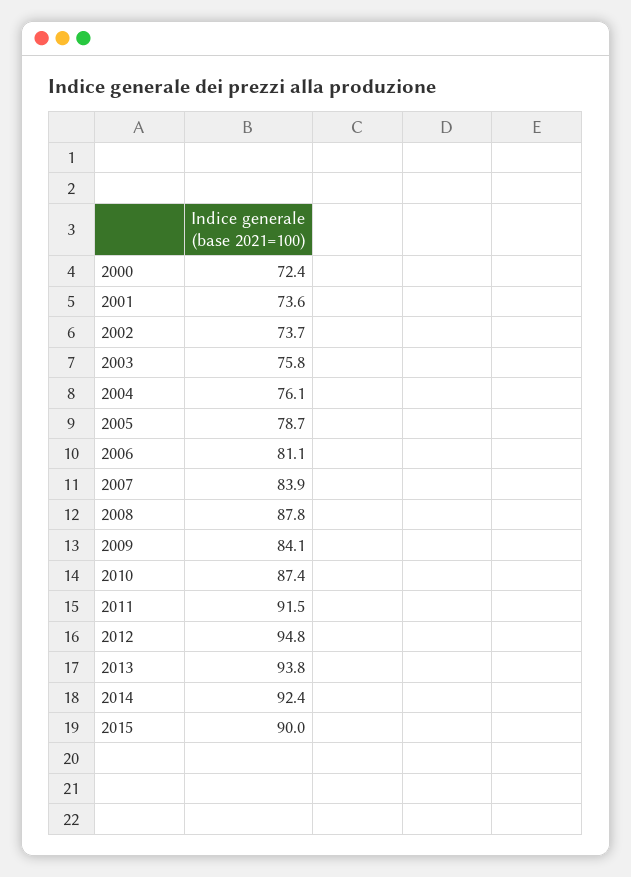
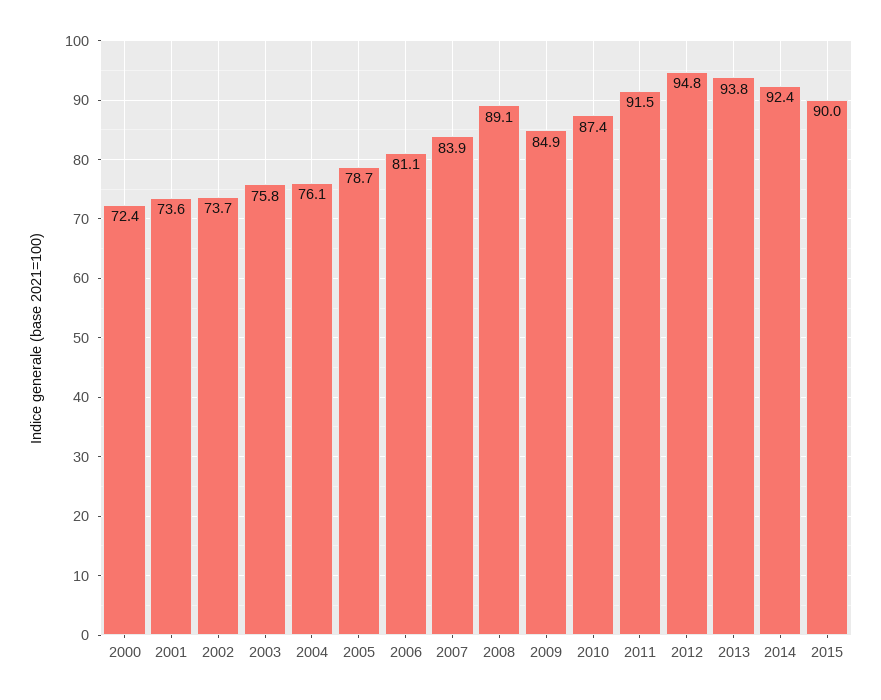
  {
    "2000": 72.4,
    "2001": 73.6,
    "2002": 73.7,
    "2003": 75.8,
    "2004": 76.1,
    "2005": 78.7,
    "2006": 81.1,
    "2007": 83.9,
-   "2008": 87.8,
+   "2008": 89.1,
-   "2009": 84.1,
+   "2009": 84.9,
    "2010": 87.4,
    "2011": 91.5,
    "2012": 94.8,
    "2013": 93.8,
    "2014": 92.4,
    "2015": 90
  }

